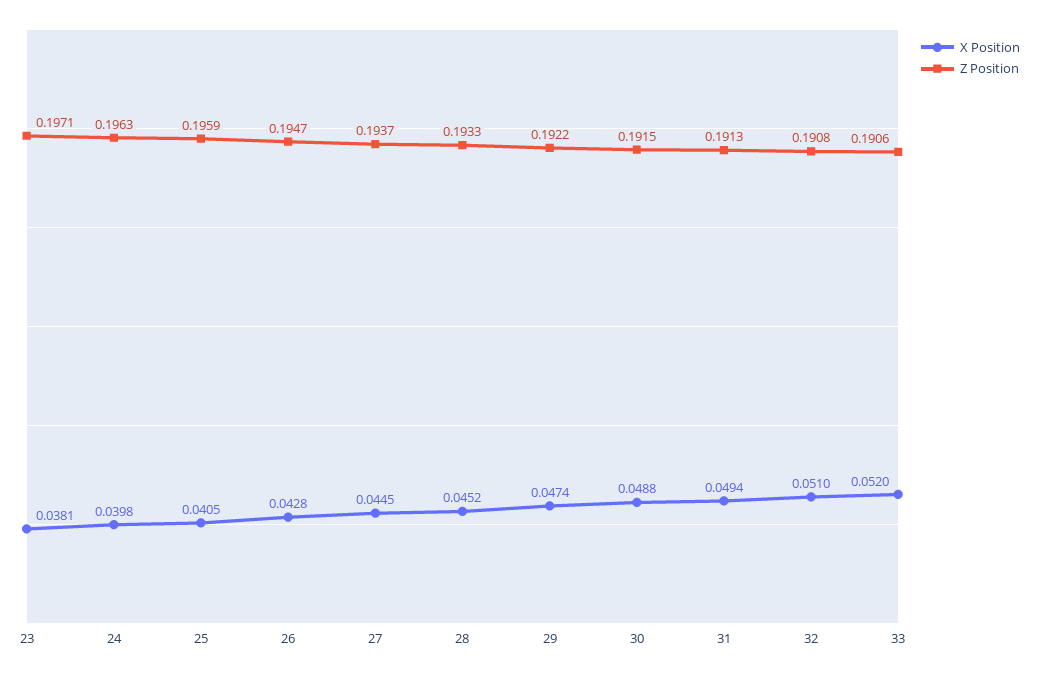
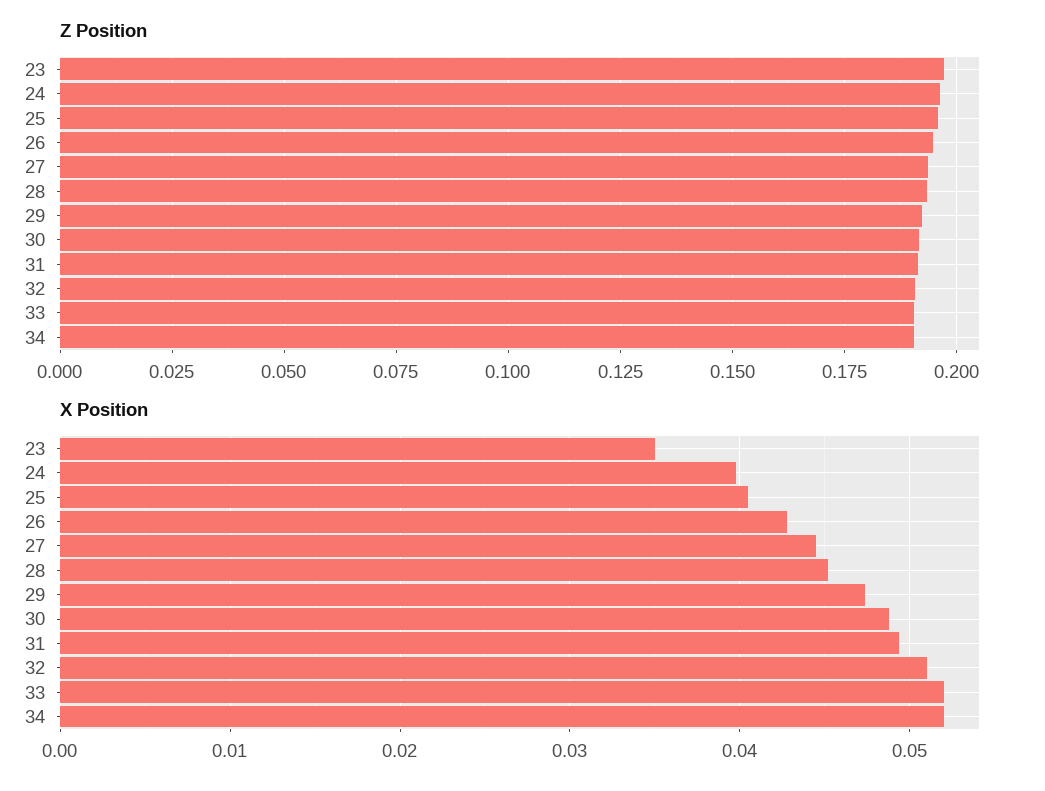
  {
    "X Position": {
-     "23": 0.0381,
+     "23": 0.035,
      "24": 0.0398,
      "25": 0.0405,
      "26": 0.0428,
      "27": 0.0445,
      "28": 0.0452,
      "29": 0.0474,
      "30": 0.0488,
      "31": 0.0494,
      "32": 0.051,
-     "33": 0.052
+     "33": 0.052,
+     "34": 0.052
    },
    "Z Position": {
      "23": 0.1971,
      "24": 0.1963,
      "25": 0.1959,
      "26": 0.1947,
      "27": 0.1937,
      "28": 0.1933,
      "29": 0.1922,
      "30": 0.1915,
      "31": 0.1913,
      "32": 0.1908,
-     "33": 0.1906
+     "33": 0.1906,
+     "34": 0.19
    }
  }

